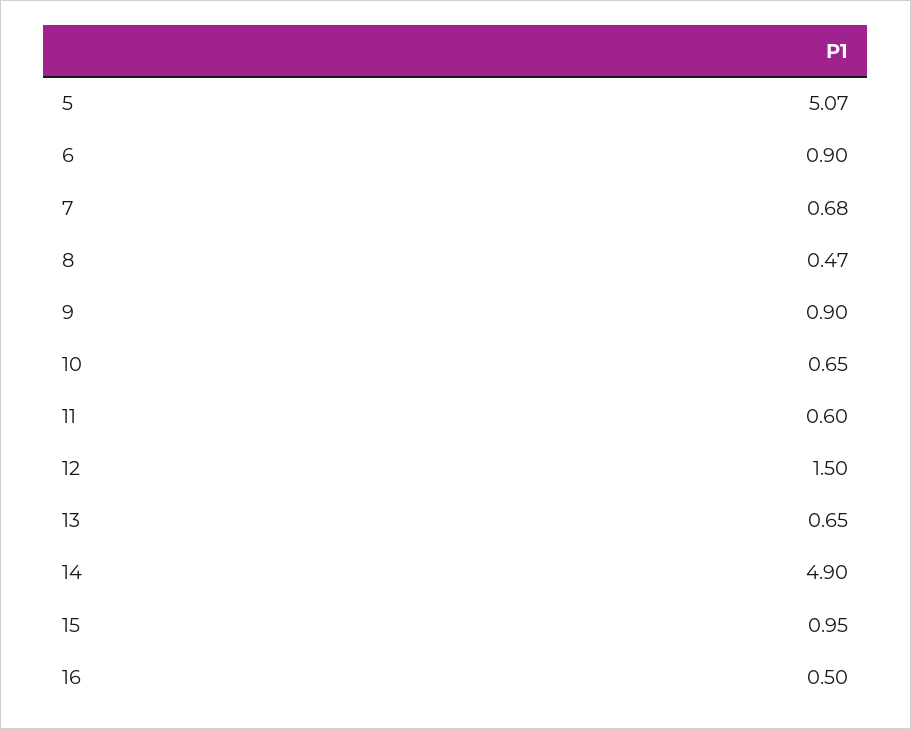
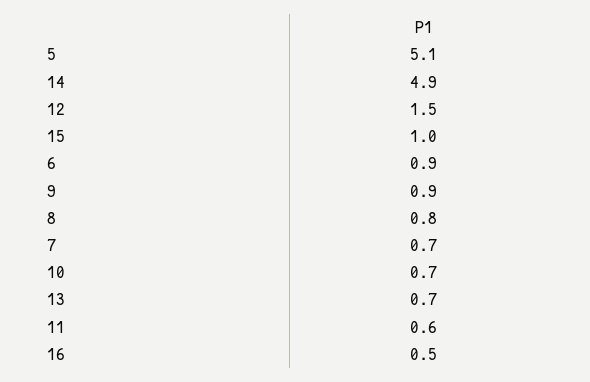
  {
    "5": 5.07,
    "6": 0.9,
    "7": 0.68,
-   "8": 0.47,
+   "8": 0.8,
    "9": 0.9,
    "10": 0.65,
    "11": 0.6,
    "12": 1.5,
    "13": 0.65,
    "14": 4.9,
    "15": 0.95,
    "16": 0.5
  }

